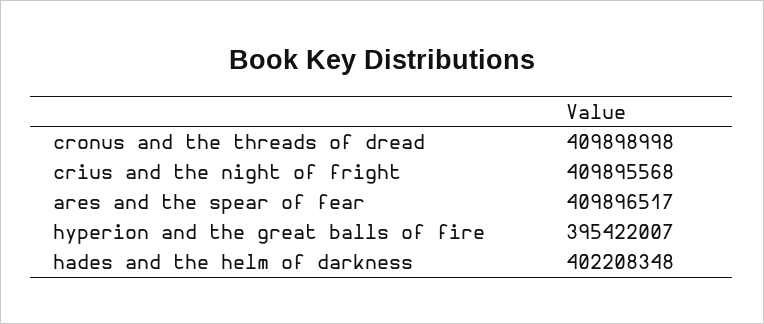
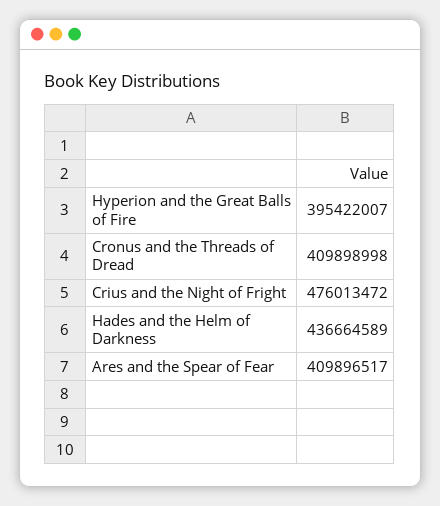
  {
    "cronus and the threads of dread": 409898998,
-   "crius and the night of fright": 409895568,
+   "crius and the night of fright": 476013472,
    "ares and the spear of fear": 409896517,
    "hyperion and the great balls of fire": 395422007,
-   "hades and the helm of darkness": 402208348
+   "hades and the helm of darkness": 436664589
  }

